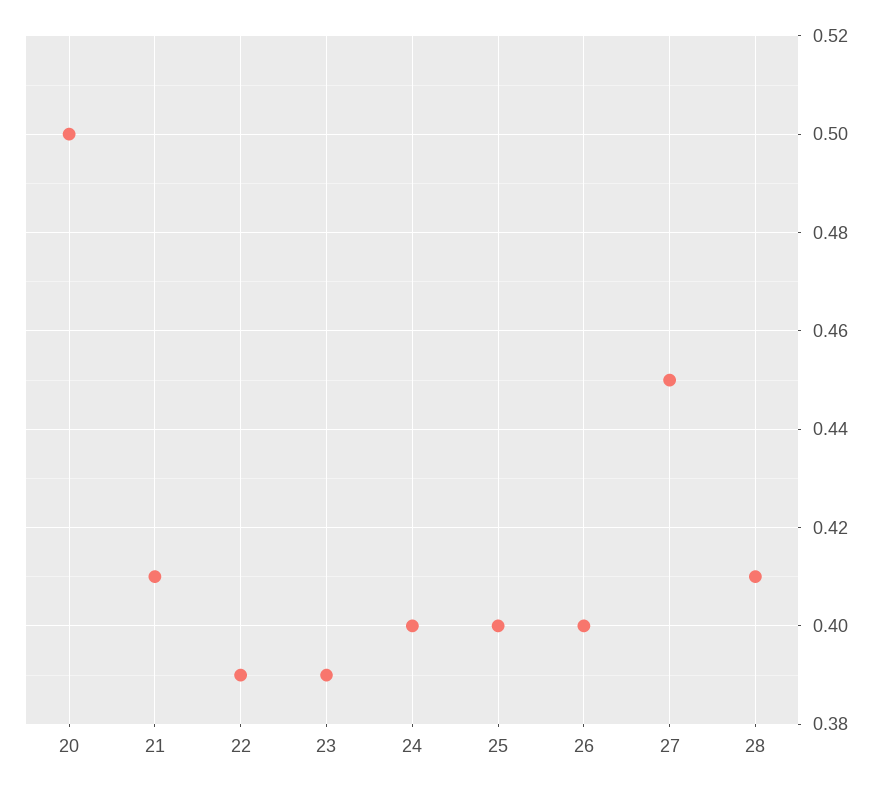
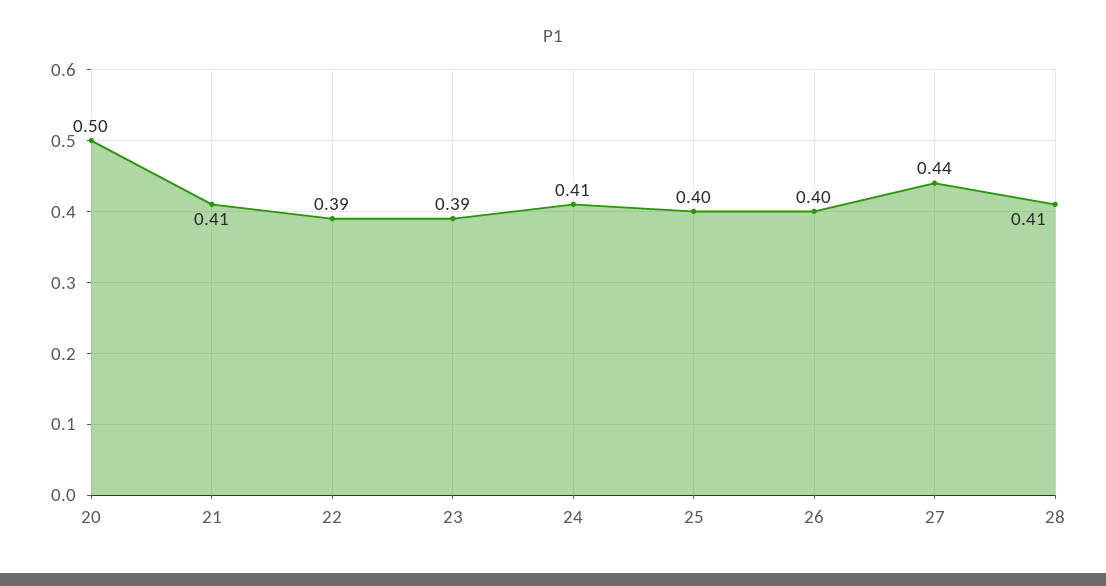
  {
    "20": 0.5,
    "21": 0.41,
    "22": 0.39,
    "23": 0.39,
-   "24": 0.4,
+   "24": 0.41,
    "25": 0.4,
    "26": 0.4,
-   "27": 0.45,
+   "27": 0.44,
    "28": 0.41
  }

